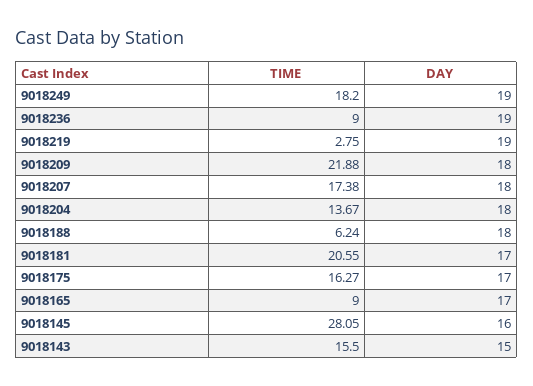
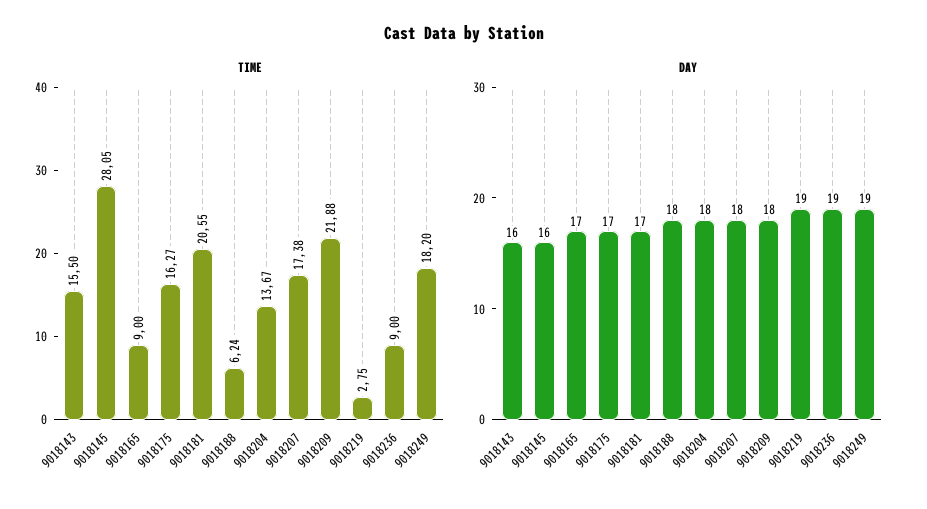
  {
    "TIME": {
      "9018249": 18.2,
      "9018236": 9,
      "9018219": 2.75,
      "9018209": 21.88,
      "9018207": 17.38,
      "9018204": 13.67,
      "9018188": 6.24,
      "9018181": 20.55,
      "9018175": 16.27,
      "9018165": 9,
      "9018145": 28.05,
      "9018143": 15.5
    },
    "DAY": {
      "9018249": 19,
      "9018236": 19,
      "9018219": 19,
      "9018209": 18,
      "9018207": 18,
      "9018204": 18,
      "9018188": 18,
      "9018181": 17,
      "9018175": 17,
      "9018165": 17,
      "9018145": 16,
-     "9018143": 15
+     "9018143": 16
    }
  }

